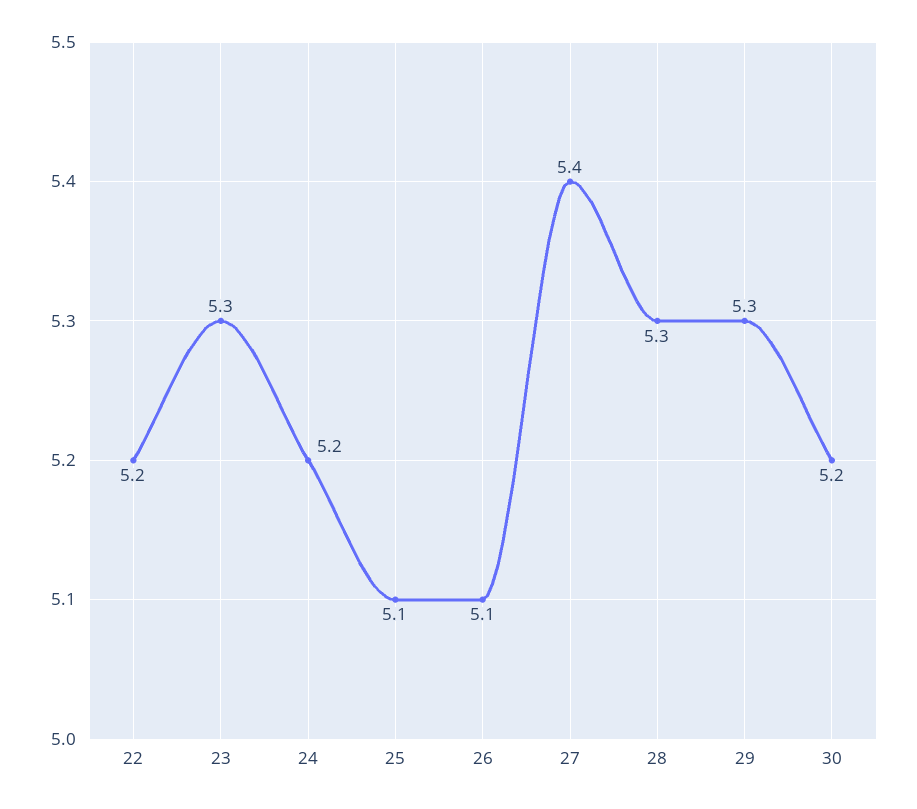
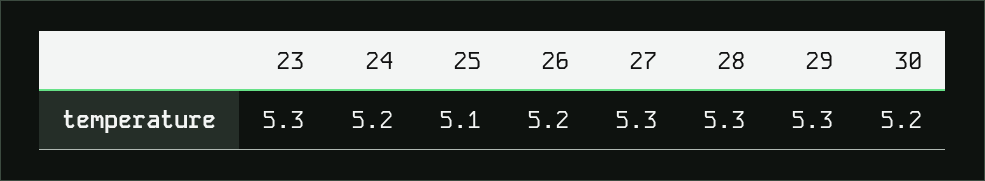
  {
-   "22": 5.2,
    "23": 5.3,
    "24": 5.2,
    "25": 5.1,
-   "26": 5.1,
+   "26": 5.2,
-   "27": 5.4,
+   "27": 5.3,
    "28": 5.3,
    "29": 5.3,
    "30": 5.2
  }

